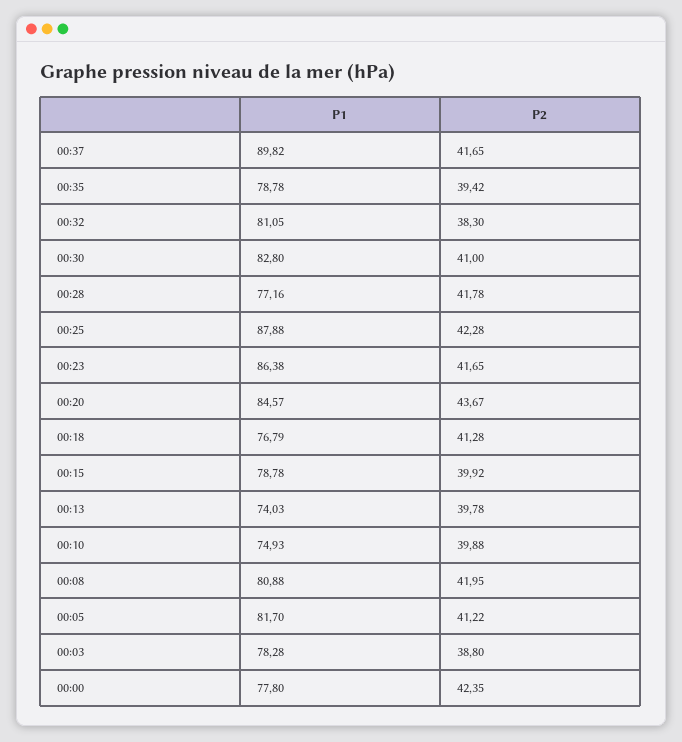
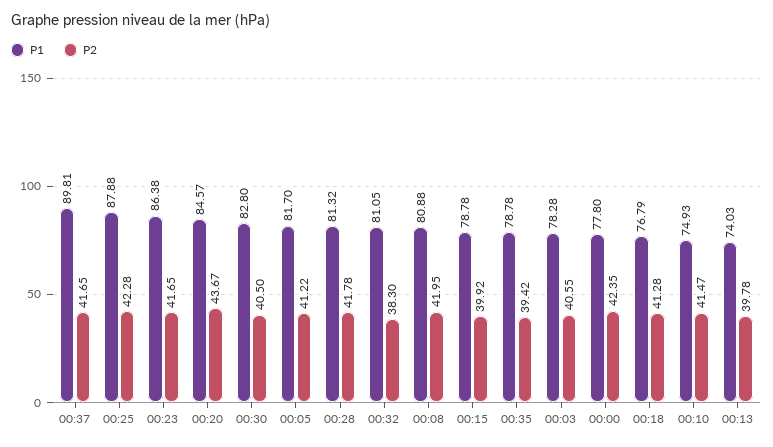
  {
    "P1": {
-     "00:37": 89.82,
+     "00:37": 89.81,
      "00:35": 78.78,
      "00:32": 81.05,
      "00:30": 82.8,
-     "00:28": 77.16,
+     "00:28": 81.32,
      "00:25": 87.88,
      "00:23": 86.38,
      "00:20": 84.57,
      "00:18": 76.79,
      "00:15": 78.78,
      "00:13": 74.03,
      "00:10": 74.93,
      "00:08": 80.88,
      "00:05": 81.7,
      "00:03": 78.28,
      "00:00": 77.8
    },
    "P2": {
      "00:37": 41.65,
      "00:35": 39.42,
      "00:32": 38.3,
-     "00:30": 41,
+     "00:30": 40.5,
      "00:28": 41.78,
      "00:25": 42.28,
      "00:23": 41.65,
      "00:20": 43.67,
      "00:18": 41.28,
      "00:15": 39.92,
      "00:13": 39.78,
-     "00:10": 39.88,
+     "00:10": 41.47,
      "00:08": 41.95,
      "00:05": 41.22,
-     "00:03": 38.8,
+     "00:03": 40.55,
      "00:00": 42.35
    }
  }

